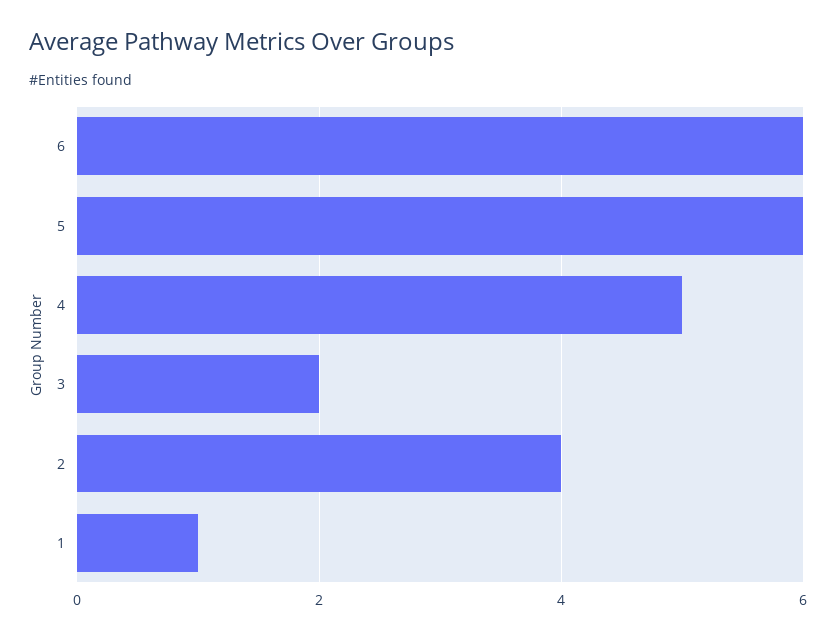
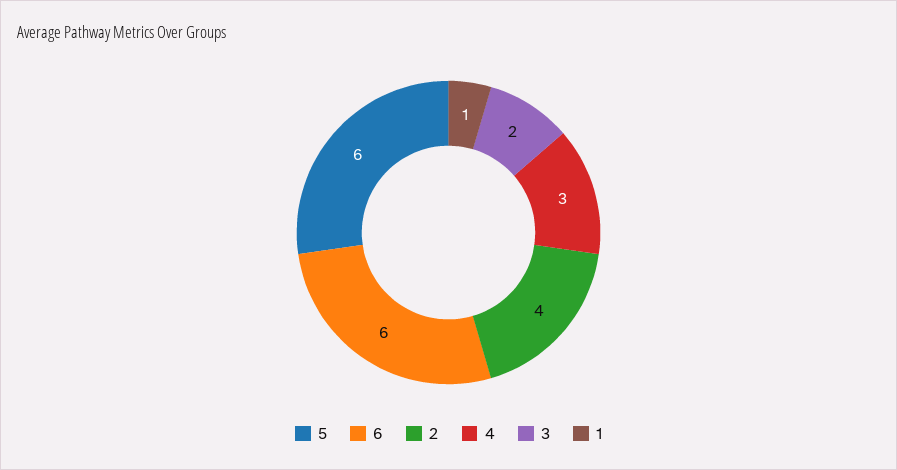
  {
    "6": 6,
    "5": 6,
-   "4": 5,
+   "4": 3,
    "3": 2,
    "2": 4,
    "1": 1
  }

